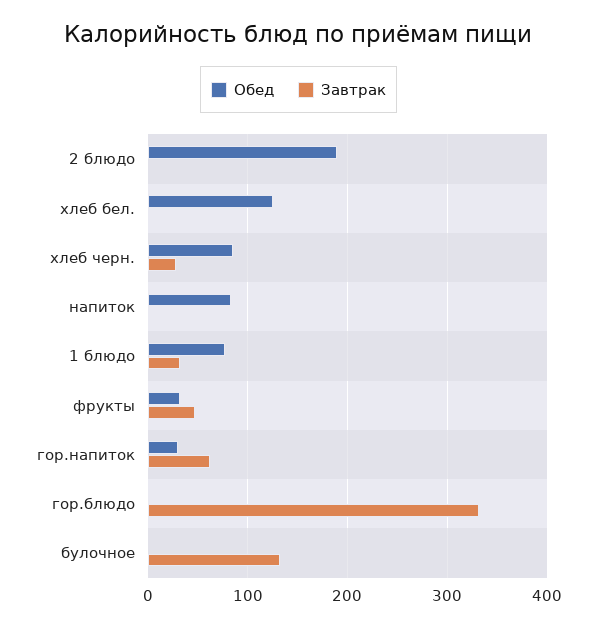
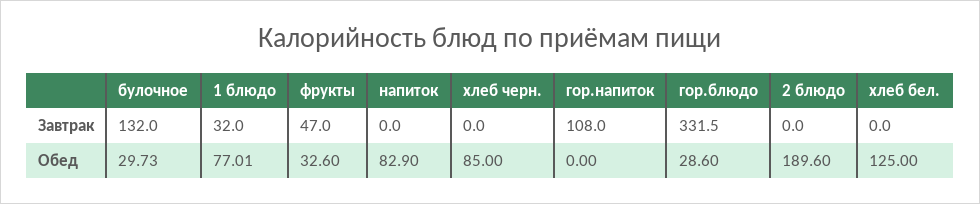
  {
    "Обед": {
      "2 блюдо": 189.6,
      "хлеб бел.": 125,
      "хлеб черн.": 85,
      "напиток": 82.9,
      "1 блюдо": 77.01,
      "фрукты": 32.6,
-     "гор.напиток": 30,
+     "гор.напиток": 0,
-     "гор.блюдо": 0,
+     "гор.блюдо": 28.6,
-     "булочное": 0
+     "булочное": 29.73
    },
    "Завтрак": {
      "2 блюдо": 0,
      "хлеб бел.": 0,
-     "хлеб черн.": 30,
+     "хлеб черн.": 0,
      "напиток": 0,
      "1 блюдо": 32,
      "фрукты": 47,
-     "гор.напиток": 60,
+     "гор.напиток": 108,
      "гор.блюдо": 331.5,
      "булочное": 132
    }
  }

